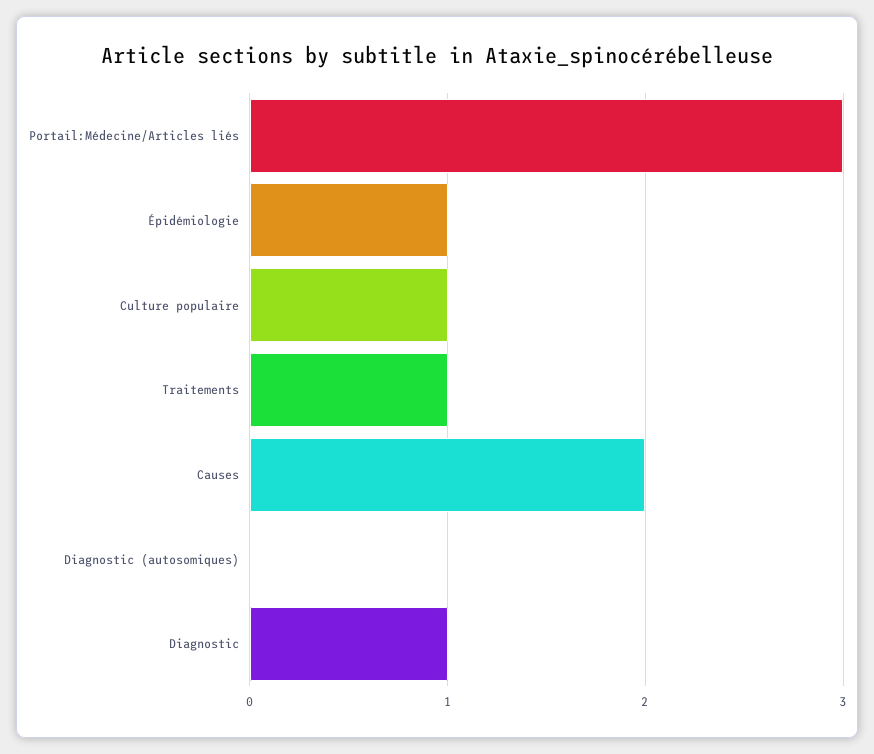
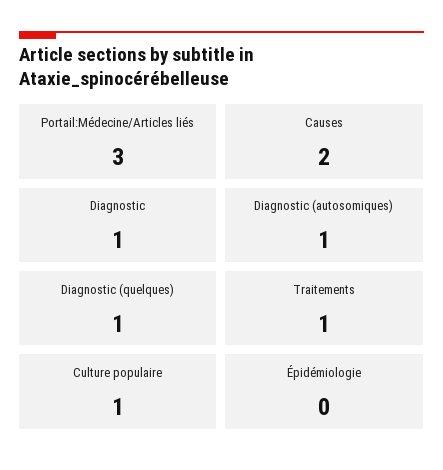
  {
    "Portail:Médecine/Articles liés": 3,
-   "Épidémiologie": 1,
+   "Épidémiologie": 0,
    "Culture populaire": 1,
    "Traitements": 1,
    "Causes": 2,
-   "Diagnostic (autosomiques)": 0,
+   "Diagnostic (autosomiques)": 1,
-   "Diagnostic": 1
+   "Diagnostic": 1,
+   "Diagnostic (quelques)": 1
  }

